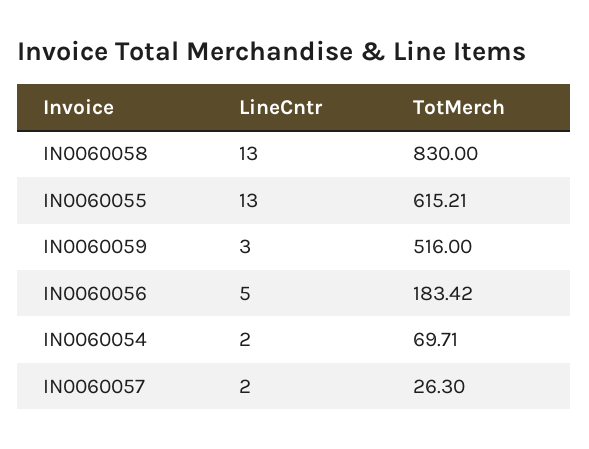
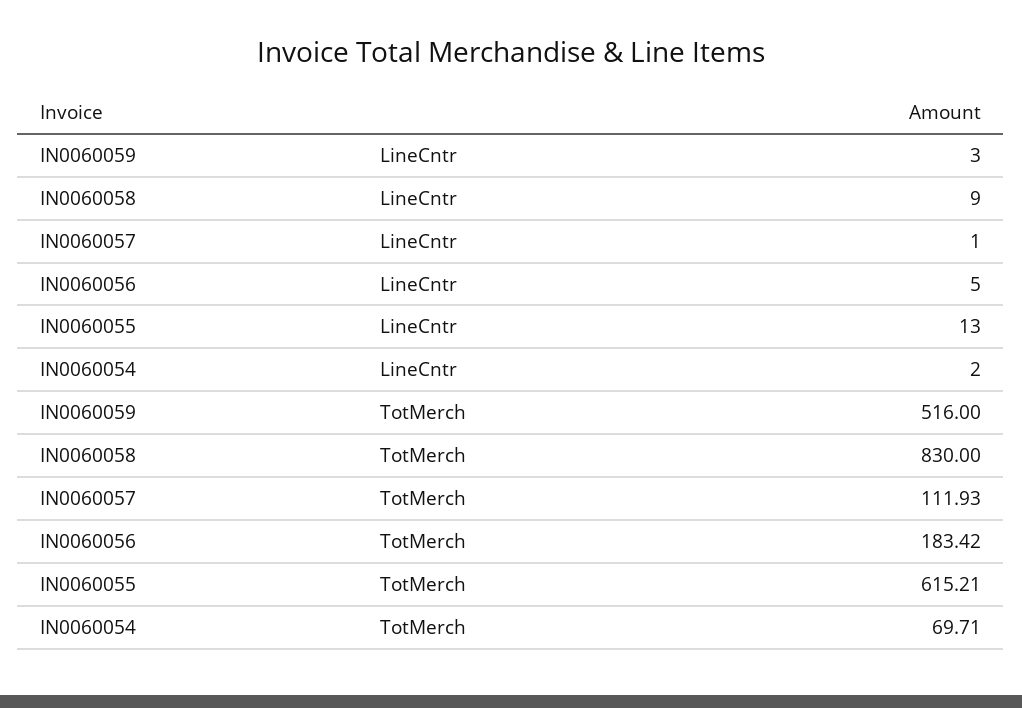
  {
    "LineCntr": {
-     "IN0060058": 13,
+     "IN0060058": 9,
      "IN0060055": 13,
      "IN0060059": 3,
      "IN0060056": 5,
      "IN0060054": 2,
-     "IN0060057": 2
+     "IN0060057": 1
    },
    "TotMerch": {
      "IN0060058": 830,
      "IN0060055": 615.21,
      "IN0060059": 516,
      "IN0060056": 183.42,
      "IN0060054": 69.71,
-     "IN0060057": 26.3
+     "IN0060057": 111.93
    }
  }

